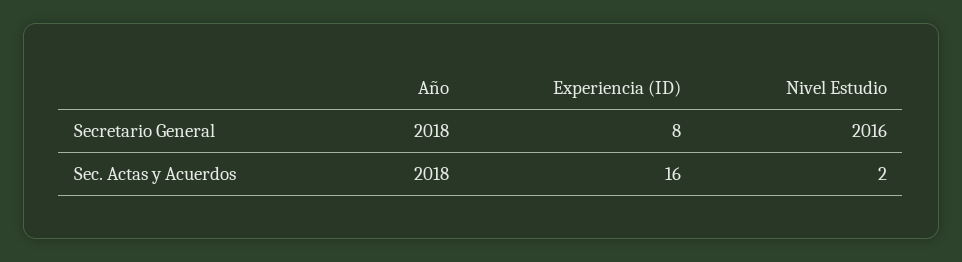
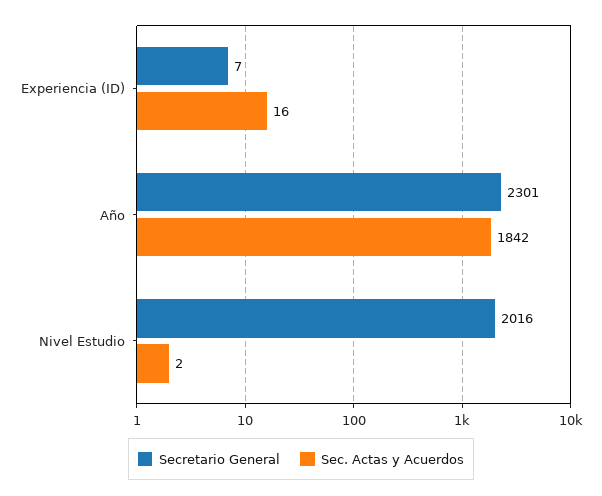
  {
    "Secretario General": {
-     "Año": 2018,
+     "Año": 2301,
-     "Experiencia (ID)": 8,
+     "Experiencia (ID)": 7,
      "Nivel Estudio": 2016
    },
    "Sec. Actas y Acuerdos": {
-     "Año": 2018,
+     "Año": 1842,
      "Experiencia (ID)": 16,
      "Nivel Estudio": 2
    }
  }

